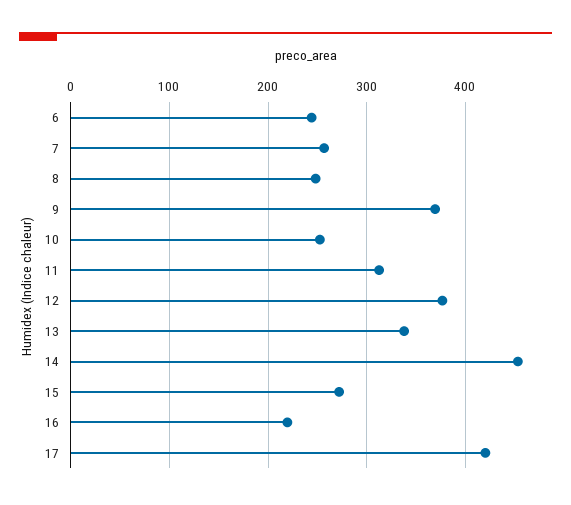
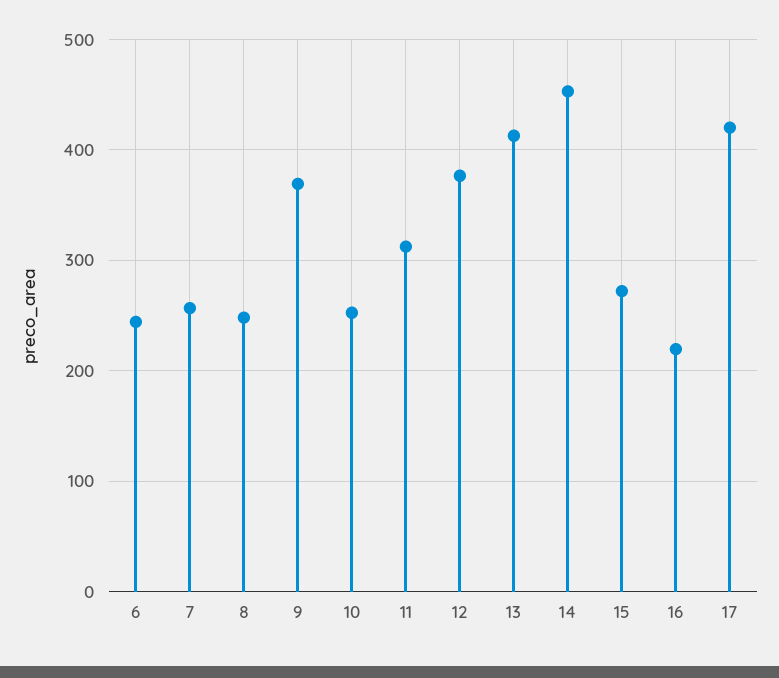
  {
    "6": 240,
    "7": 260,
    "8": 250,
    "9": 370,
    "10": 250,
    "11": 310,
    "12": 380,
-   "13": 340,
+   "13": 410,
    "14": 450,
    "15": 270,
    "16": 220,
    "17": 420
  }

